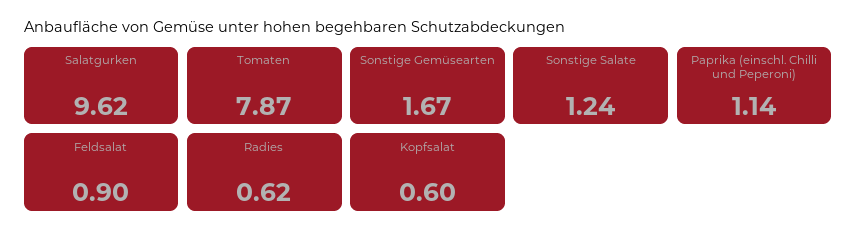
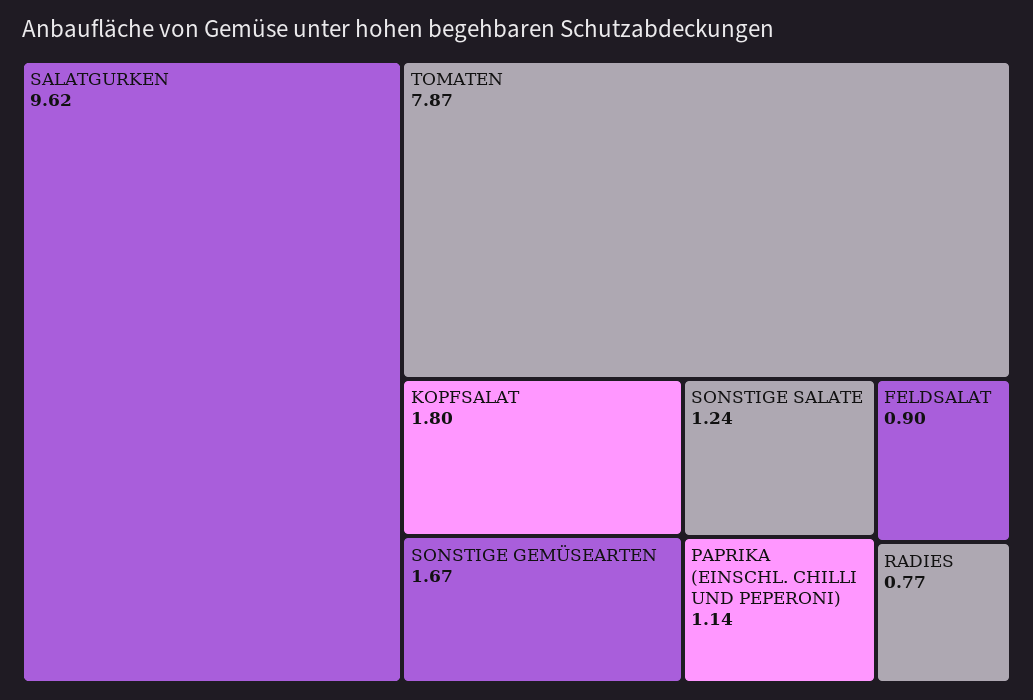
  {
    "Salatgurken": 9.62,
    "Tomaten": 7.87,
    "Sonstige Gemüsearten": 1.67,
    "Sonstige Salate": 1.24,
    "Paprika (einschl. Chilli und Peperoni)": 1.14,
    "Feldsalat": 0.9,
-   "Radies": 0.62,
+   "Radies": 0.77,
-   "Kopfsalat": 0.6
+   "Kopfsalat": 1.8
  }

